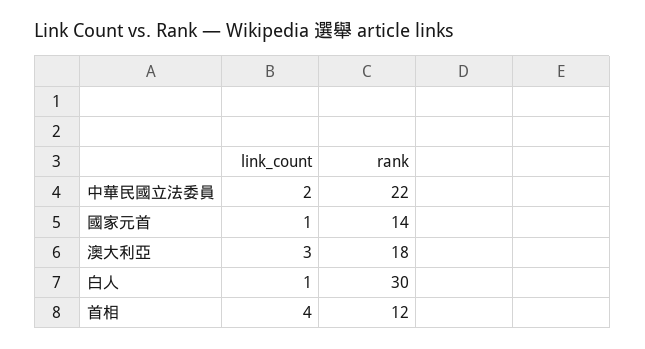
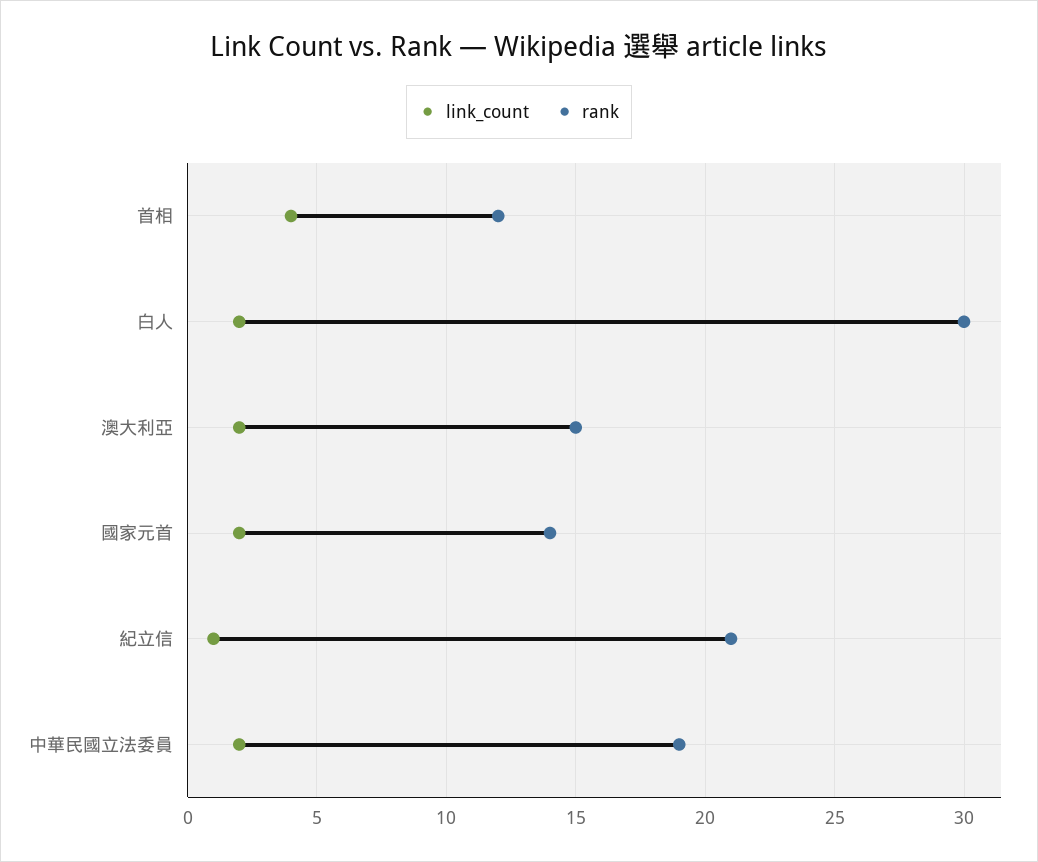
  {
    "link_count": {
      "中華民國立法委員": 2,
-     "國家元首": 1,
+     "國家元首": 2,
-     "澳大利亞": 3,
+     "澳大利亞": 2,
-     "白人": 1,
+     "白人": 2,
-     "首相": 4
+     "首相": 4,
+     "紀立信": 1
    },
    "rank": {
-     "中華民國立法委員": 22,
+     "中華民國立法委員": 19,
      "國家元首": 14,
-     "澳大利亞": 18,
+     "澳大利亞": 15,
      "白人": 30,
-     "首相": 12
+     "首相": 12,
+     "紀立信": 21
    }
  }

